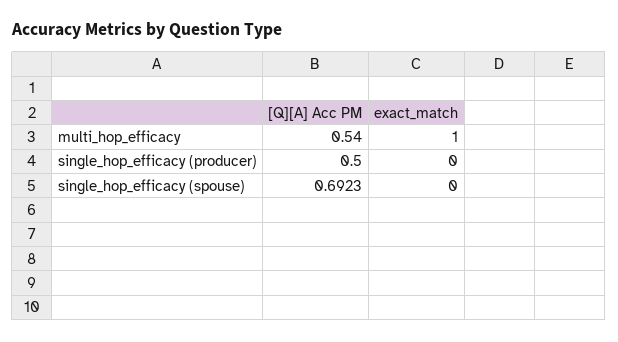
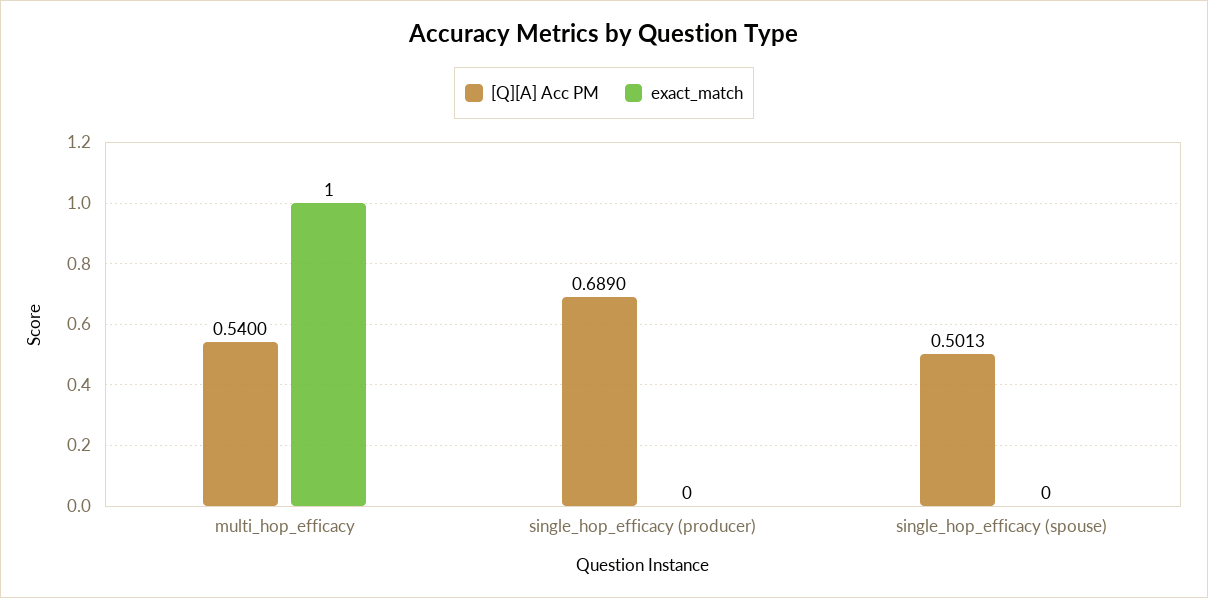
  {
    "[Q][A] Acc PM": {
      "multi_hop_efficacy": 0.54,
-     "single_hop_efficacy (producer)": 0.5,
+     "single_hop_efficacy (producer)": 0.689,
-     "single_hop_efficacy (spouse)": 0.6923
+     "single_hop_efficacy (spouse)": 0.5013
    },
    "exact_match": {
      "multi_hop_efficacy": 1,
      "single_hop_efficacy (producer)": 0,
      "single_hop_efficacy (spouse)": 0
    }
  }

